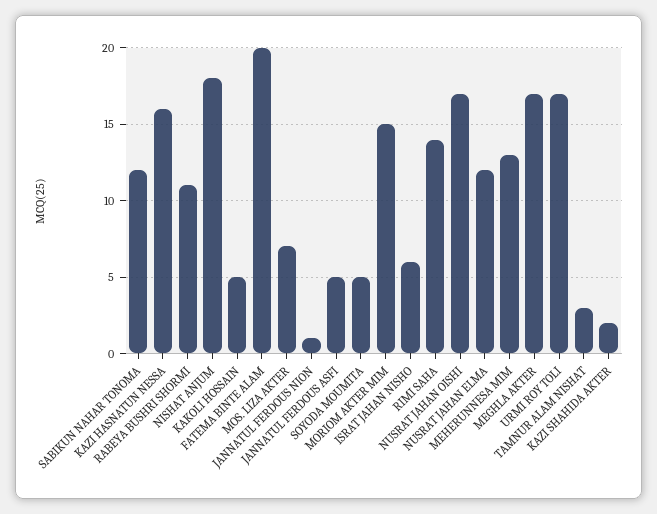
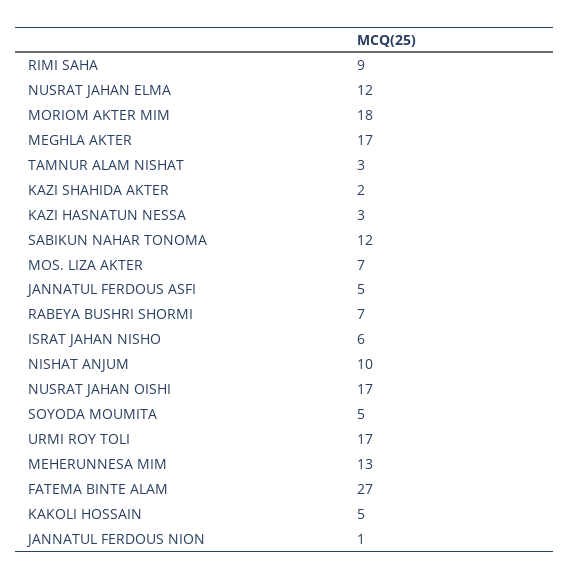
  {
    "SABIKUN NAHAR TONOMA": 12,
-   "KAZI HASNATUN NESSA": 16,
+   "KAZI HASNATUN NESSA": 3,
-   "RABEYA BUSHRI SHORMI": 11,
+   "RABEYA BUSHRI SHORMI": 7,
-   "NISHAT ANJUM": 18,
+   "NISHAT ANJUM": 10,
    "KAKOLI HOSSAIN": 5,
-   "FATEMA BINTE ALAM": 20,
+   "FATEMA BINTE ALAM": 27,
    "MOS. LIZA AKTER": 7,
    "JANNATUL FERDOUS NION": 1,
    "JANNATUL FERDOUS ASFI": 5,
    "SOYODA MOUMITA": 5,
-   "MORIOM AKTER MIM": 15,
+   "MORIOM AKTER MIM": 18,
    "ISRAT JAHAN NISHO": 6,
-   "RIMI SAHA": 14,
+   "RIMI SAHA": 9,
    "NUSRAT JAHAN OISHI": 17,
    "NUSRAT JAHAN ELMA": 12,
    "MEHERUNNESA MIM": 13,
    "MEGHLA AKTER": 17,
    "URMI ROY TOLI": 17,
    "TAMNUR ALAM NISHAT": 3,
    "KAZI SHAHIDA AKTER": 2
  }

